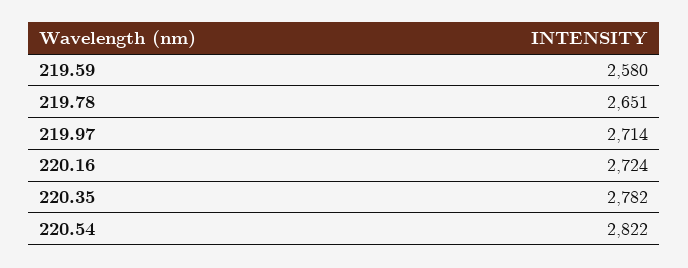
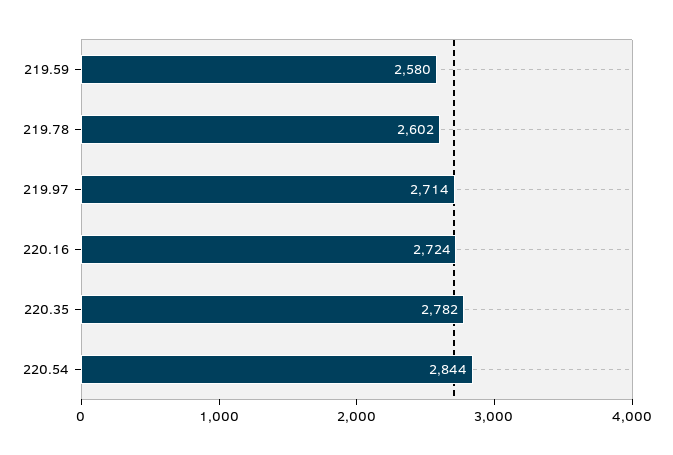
  {
    "219.59": 2580,
-   "219.78": 2651,
+   "219.78": 2602,
    "219.97": 2714,
    "220.16": 2724,
    "220.35": 2782,
-   "220.54": 2822
+   "220.54": 2844
  }

